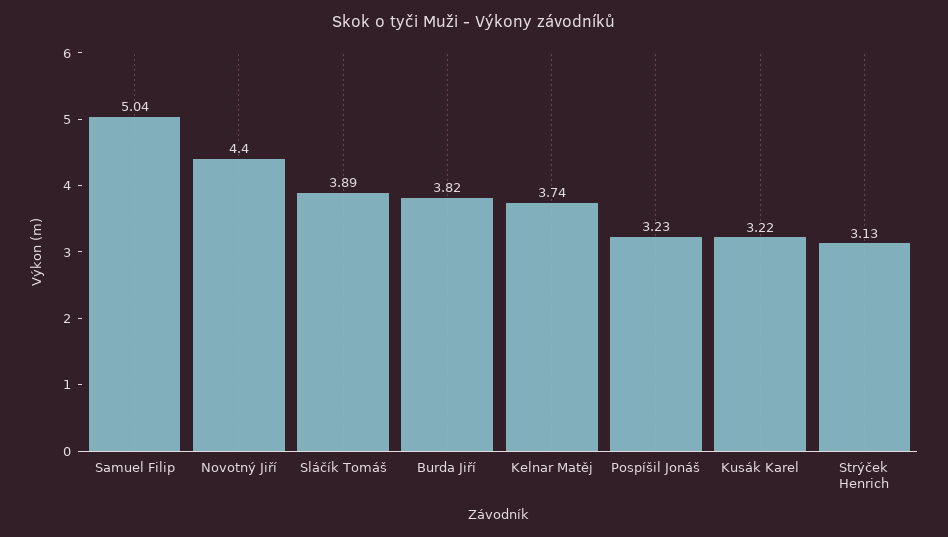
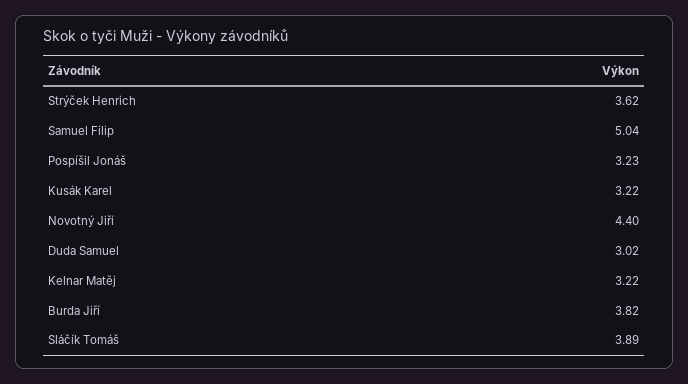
  {
    "Samuel Filip": 5.04,
    "Novotný Jiří": 4.4,
    "Sláčík Tomáš": 3.89,
    "Burda Jiří": 3.82,
-   "Kelnar Matěj": 3.74,
+   "Kelnar Matěj": 3.22,
    "Pospíšil Jonáš": 3.23,
    "Kusák Karel": 3.22,
-   "Strýček Henrich": 3.13
+   "Strýček Henrich": 3.62,
+   "Duda Samuel": 3.02
  }

